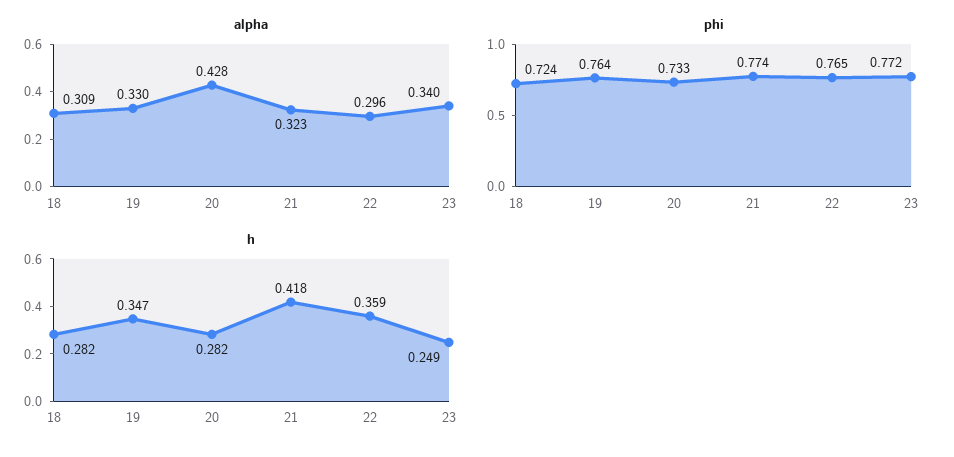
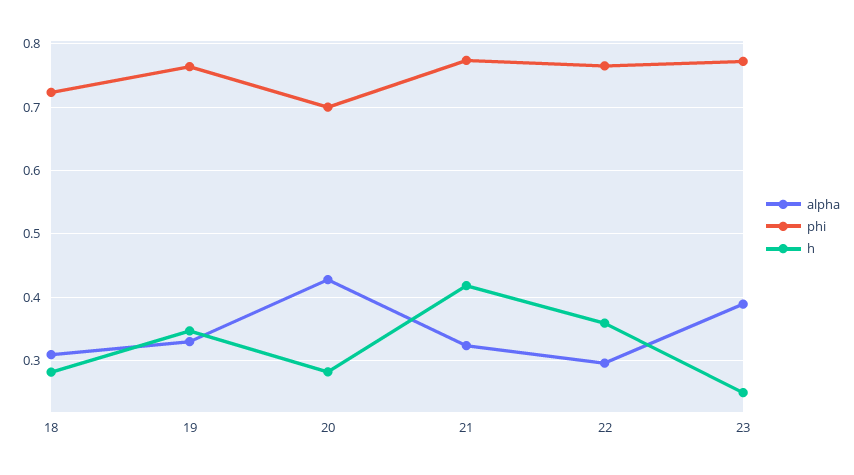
  {
    "alpha": {
      "18": 0.309,
      "19": 0.33,
      "20": 0.428,
      "21": 0.323,
      "22": 0.296,
-     "23": 0.34
+     "23": 0.39
    },
    "phi": {
      "18": 0.724,
      "19": 0.764,
-     "20": 0.733,
+     "20": 0.7,
      "21": 0.774,
      "22": 0.765,
      "23": 0.772
    },
    "h": {
      "18": 0.282,
      "19": 0.347,
      "20": 0.282,
      "21": 0.418,
      "22": 0.359,
      "23": 0.249
    }
  }

